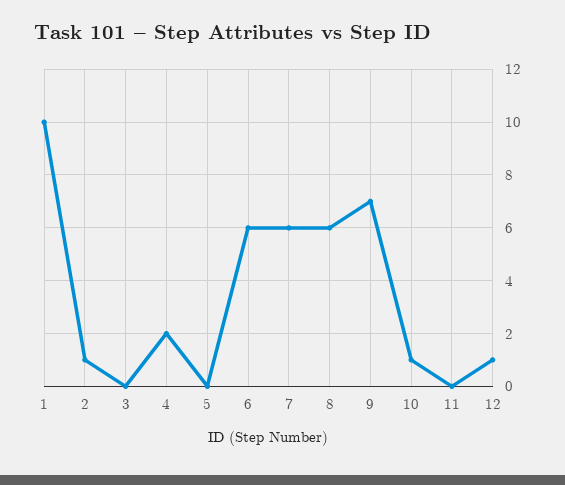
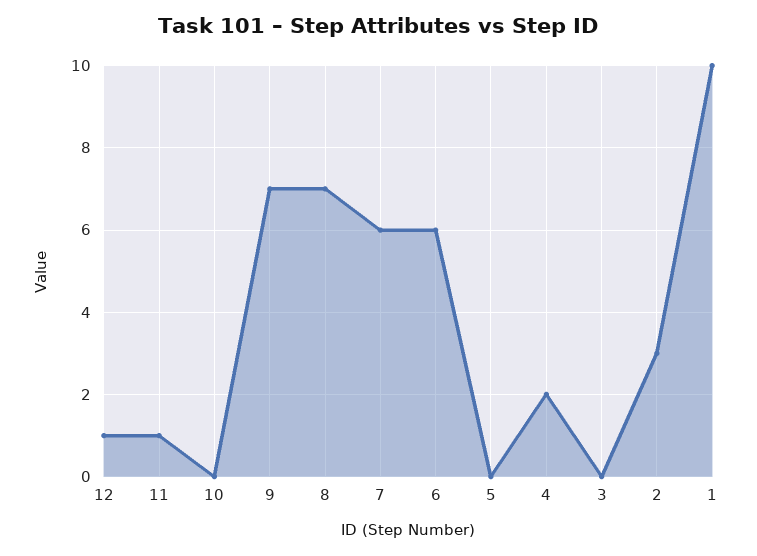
  {
    "1": 10,
-   "2": 1,
+   "2": 3,
    "3": 0,
    "4": 2,
    "5": 0,
    "6": 6,
    "7": 6,
-   "8": 6,
+   "8": 7,
    "9": 7,
-   "10": 1,
+   "10": 0,
-   "11": 0,
+   "11": 1,
    "12": 1
  }

